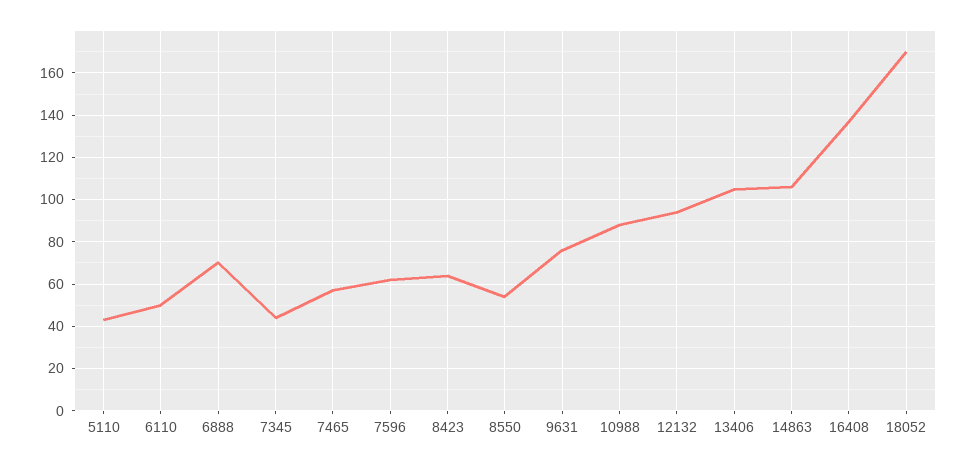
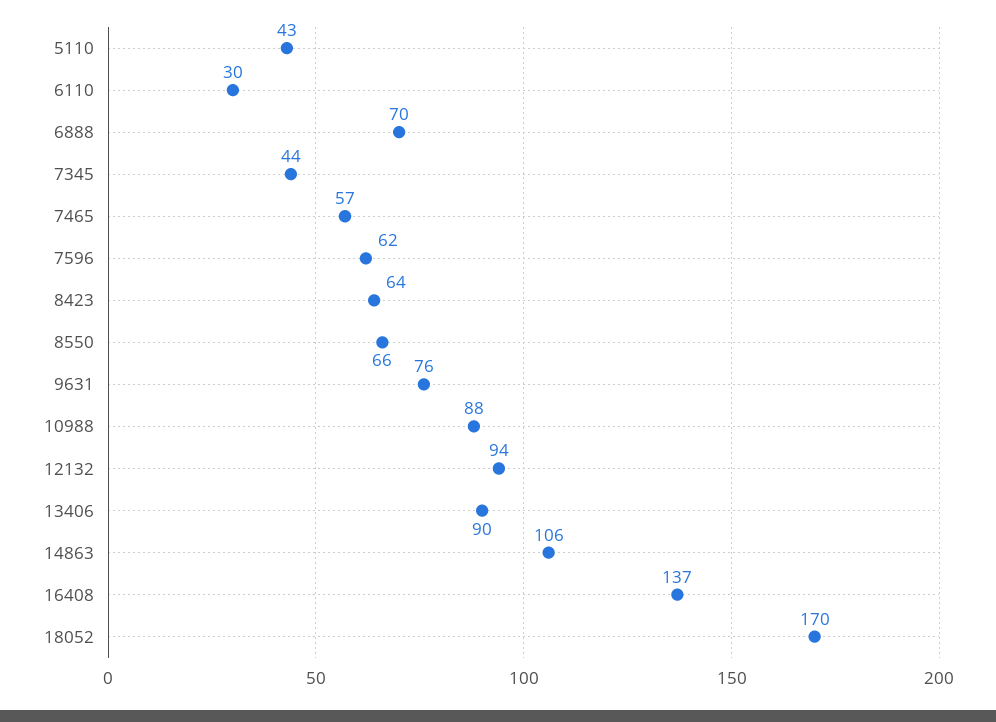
  {
    "5110": 43,
-   "6110": 50,
+   "6110": 30,
    "6888": 70,
    "7345": 44,
    "7465": 57,
    "7596": 62,
    "8423": 64,
-   "8550": 55,
+   "8550": 66,
    "9631": 76,
    "10988": 88,
    "12132": 94,
-   "13406": 105,
+   "13406": 90,
    "14863": 106,
    "16408": 137,
    "18052": 170
  }

